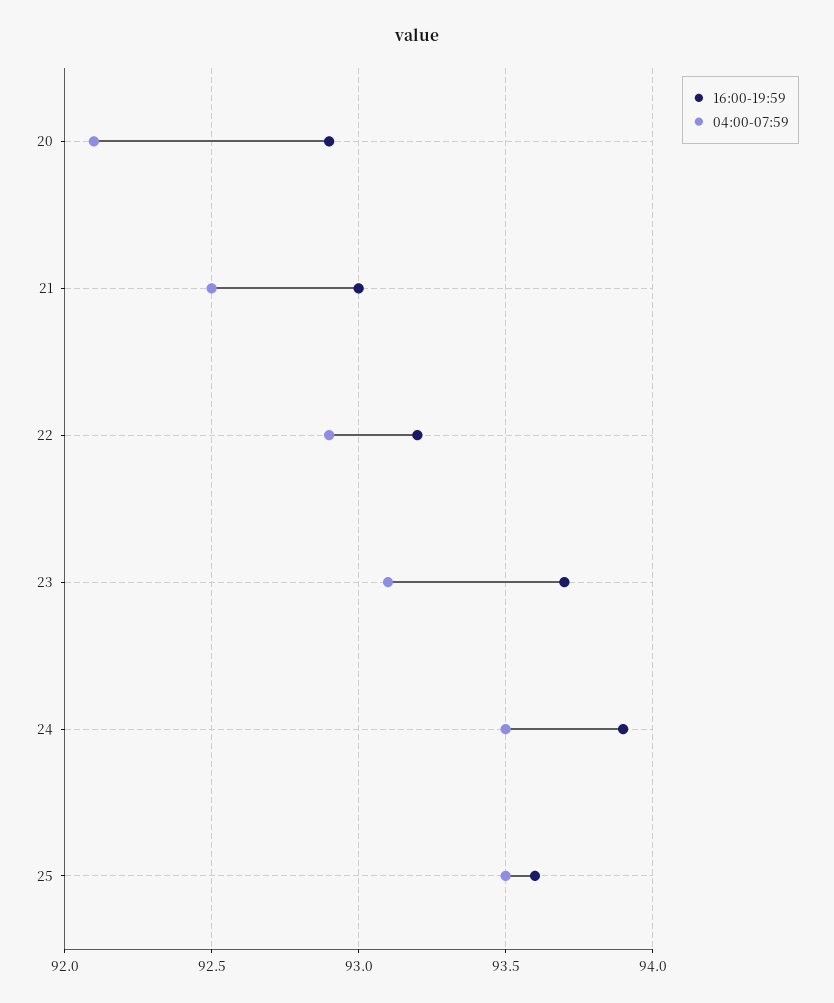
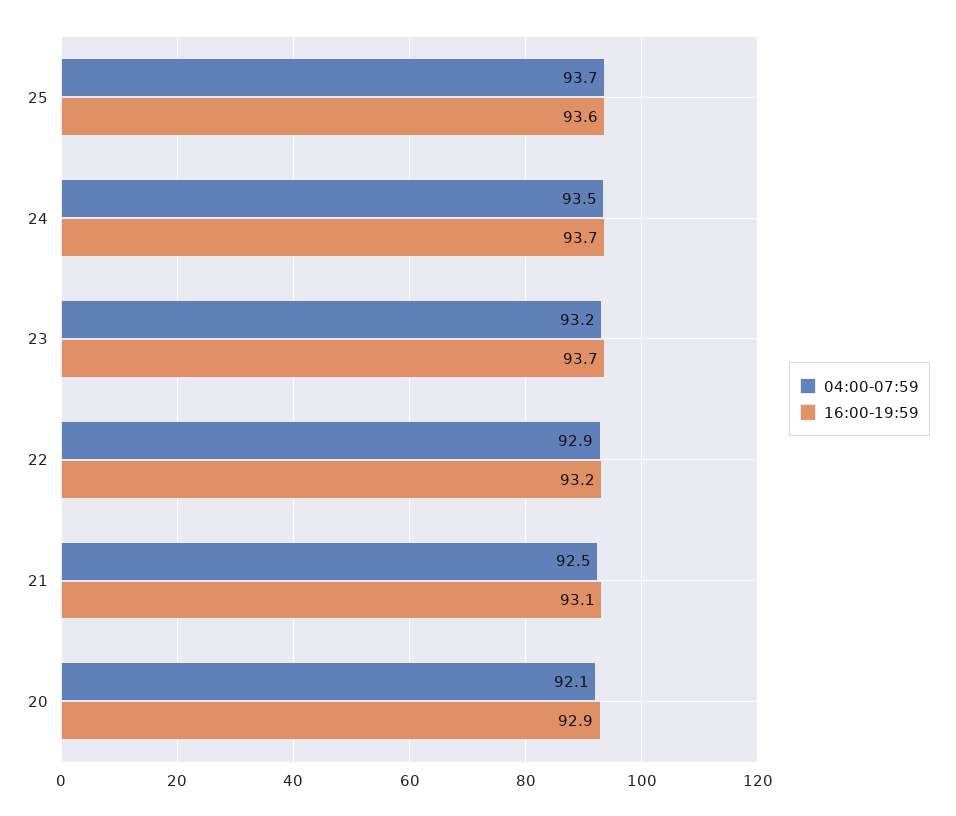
  {
    "16:00-19:59": {
      "20": 92.9,
-     "21": 93,
+     "21": 93.1,
      "22": 93.2,
      "23": 93.7,
-     "24": 93.9,
+     "24": 93.7,
      "25": 93.6
    },
    "04:00-07:59": {
      "20": 92.1,
      "21": 92.5,
      "22": 92.9,
-     "23": 93.1,
+     "23": 93.2,
      "24": 93.5,
-     "25": 93.5
+     "25": 93.7
    }
  }

